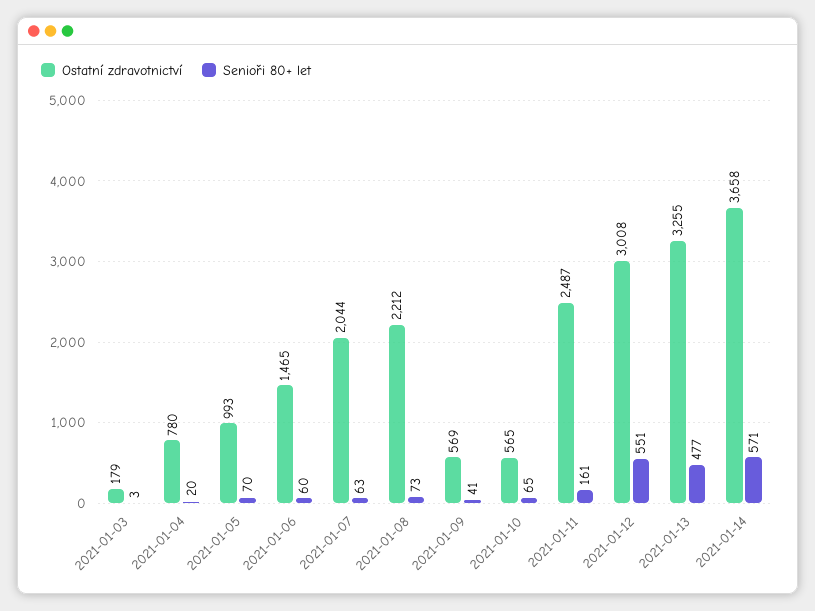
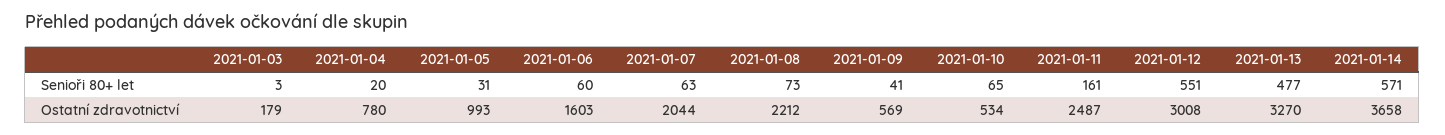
  {
    "Ostatní zdravotnictví": {
      "2021-01-03": 179,
      "2021-01-04": 780,
      "2021-01-05": 993,
-     "2021-01-06": 1465,
+     "2021-01-06": 1603,
      "2021-01-07": 2044,
      "2021-01-08": 2212,
      "2021-01-09": 569,
-     "2021-01-10": 565,
+     "2021-01-10": 534,
      "2021-01-11": 2487,
      "2021-01-12": 3008,
-     "2021-01-13": 3255,
+     "2021-01-13": 3270,
      "2021-01-14": 3658
    },
    "Senioři 80+ let": {
      "2021-01-03": 3,
      "2021-01-04": 20,
-     "2021-01-05": 70,
+     "2021-01-05": 31,
      "2021-01-06": 60,
      "2021-01-07": 63,
      "2021-01-08": 73,
      "2021-01-09": 41,
      "2021-01-10": 65,
      "2021-01-11": 161,
      "2021-01-12": 551,
      "2021-01-13": 477,
      "2021-01-14": 571
    }
  }

